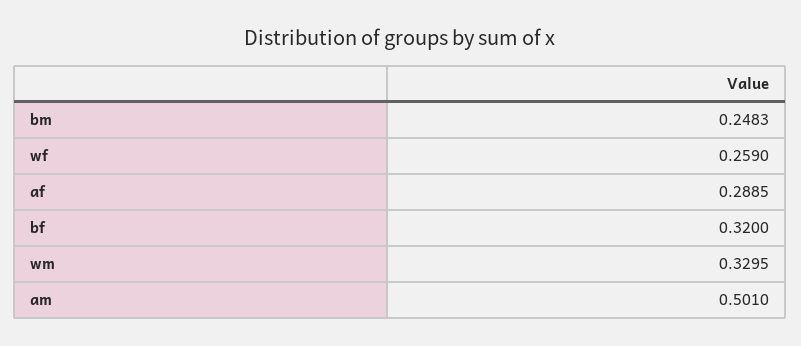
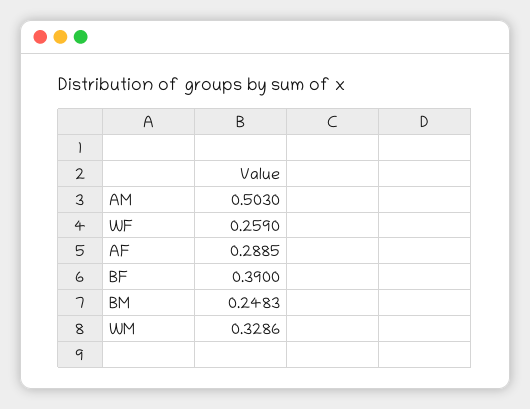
  {
    "bm": 0.2483,
    "wf": 0.259,
    "af": 0.2885,
-   "bf": 0.32,
+   "bf": 0.39,
-   "wm": 0.3295,
+   "wm": 0.3286,
-   "am": 0.501
+   "am": 0.503
  }

